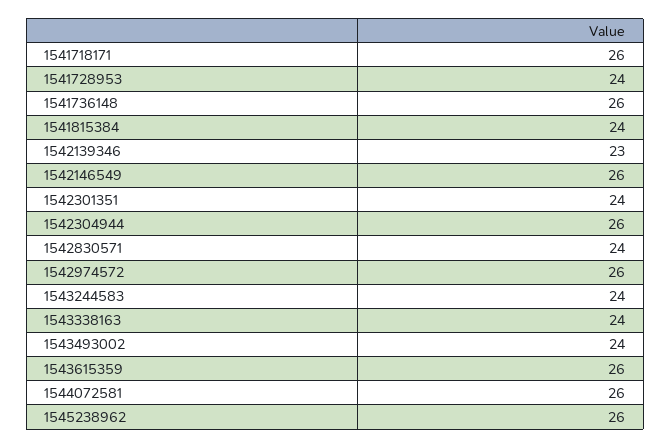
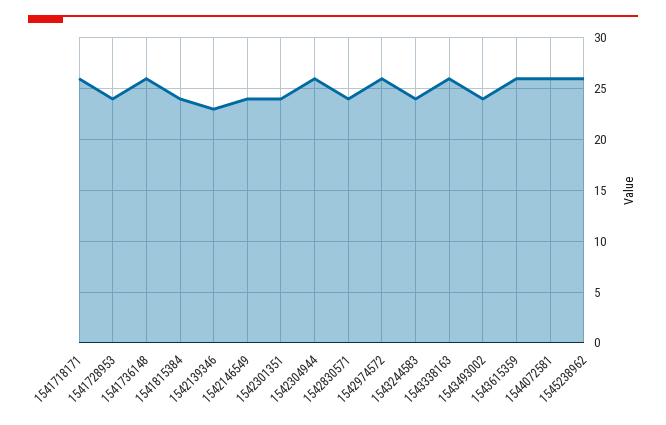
  {
    "1541718171": 26,
    "1541728953": 24,
    "1541736148": 26,
    "1541815384": 24,
    "1542139346": 23,
-   "1542146549": 26,
+   "1542146549": 24,
    "1542301351": 24,
    "1542304944": 26,
    "1542830571": 24,
    "1542974572": 26,
    "1543244583": 24,
-   "1543338163": 24,
+   "1543338163": 26,
    "1543493002": 24,
    "1543615359": 26,
    "1544072581": 26,
    "1545238962": 26
  }

